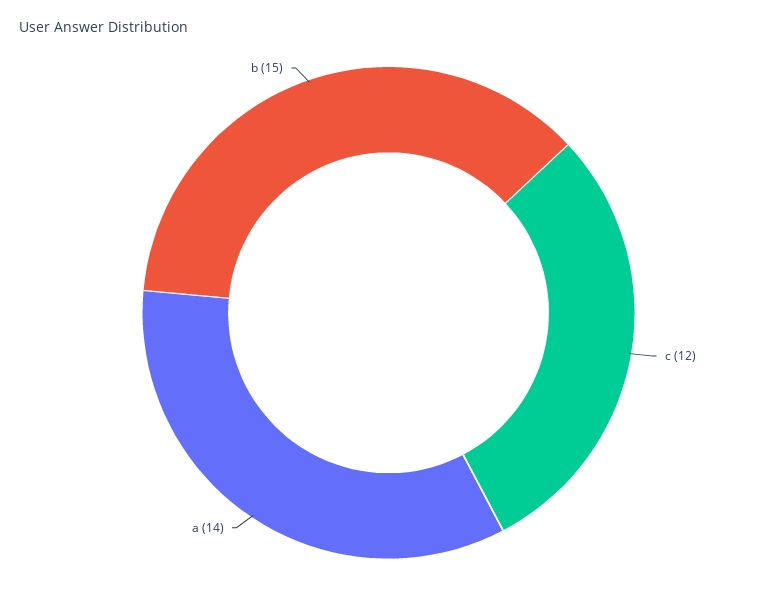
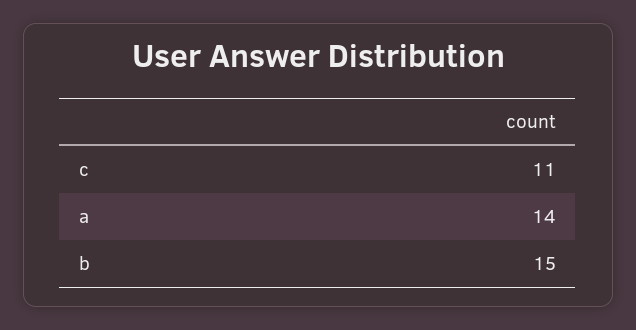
  {
-   "c": 12,
+   "c": 11,
    "a": 14,
    "b": 15
  }

